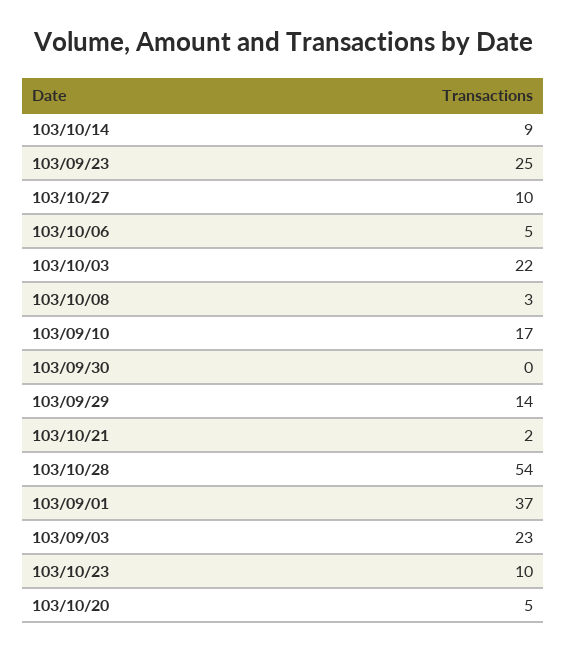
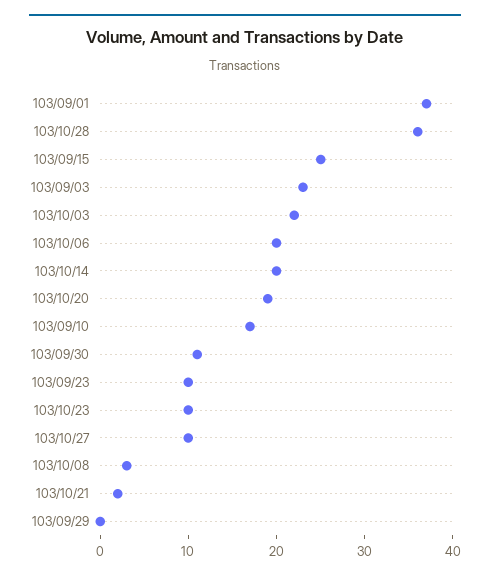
  {
-   "103/10/14": 9,
+   "103/10/14": 20,
-   "103/09/23": 25,
+   "103/09/23": 10,
    "103/10/27": 10,
-   "103/10/06": 5,
+   "103/10/06": 20,
    "103/10/03": 22,
    "103/10/08": 3,
    "103/09/10": 17,
-   "103/09/30": 0,
+   "103/09/30": 11,
-   "103/09/29": 14,
+   "103/09/29": 0,
    "103/10/21": 2,
-   "103/10/28": 54,
+   "103/10/28": 36,
    "103/09/01": 37,
    "103/09/03": 23,
    "103/10/23": 10,
-   "103/10/20": 5
+   "103/10/20": 19,
+   "103/09/15": 25
  }

